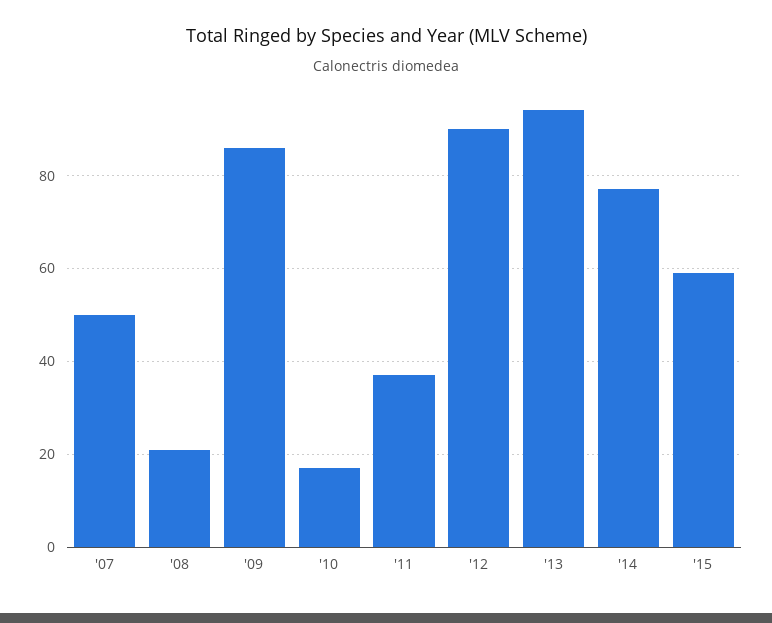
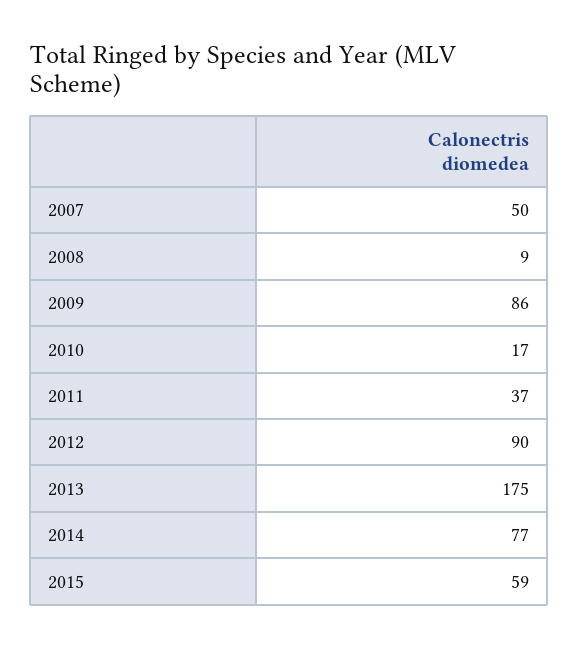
  {
    "'07": 50,
-   "'08": 20,
+   "'08": 9,
    "'09": 86,
    "'10": 17,
    "'11": 37,
    "'12": 90,
-   "'13": 95,
+   "'13": 175,
    "'14": 77,
    "'15": 59
  }

